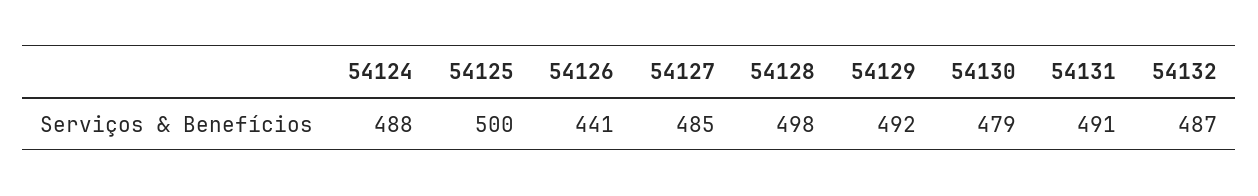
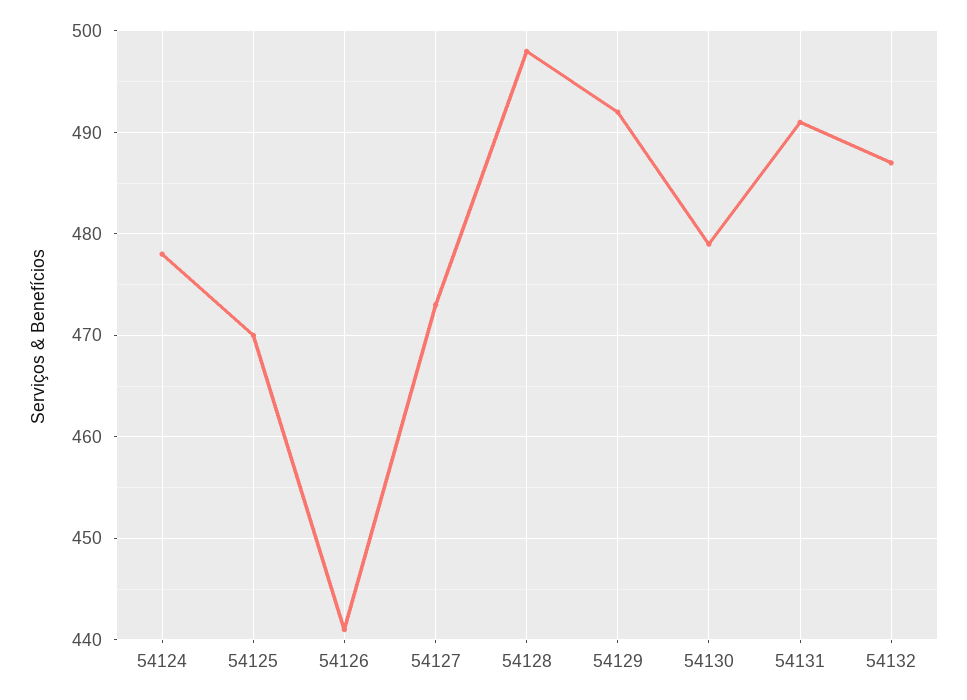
  {
-   "54124": 488,
+   "54124": 478,
-   "54125": 500,
+   "54125": 470,
    "54126": 441,
-   "54127": 485,
+   "54127": 473,
    "54128": 498,
    "54129": 492,
    "54130": 479,
    "54131": 491,
    "54132": 487
  }

